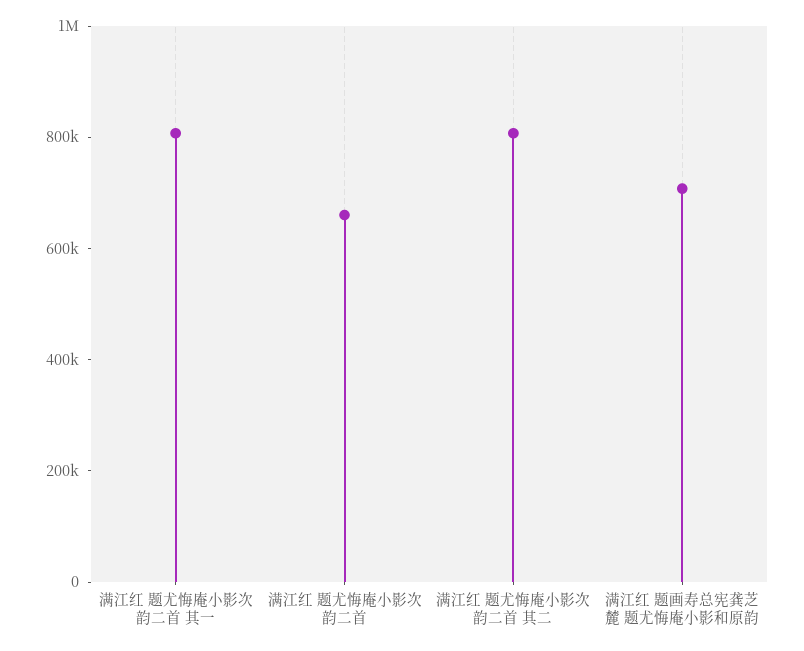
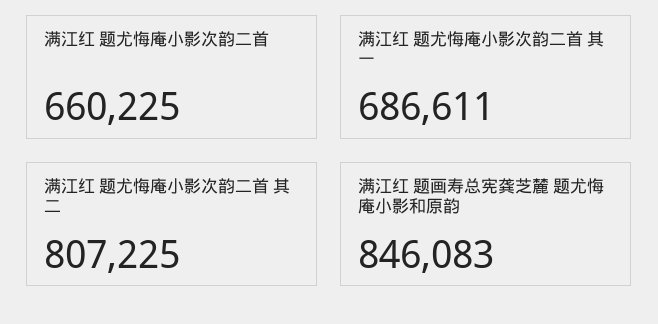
  {
-   "满江红 题尤悔庵小影次韵二首 其一": 800000,
+   "满江红 题尤悔庵小影次韵二首 其一": 686611,
    "满江红 题尤悔庵小影次韵二首": 660225,
    "满江红 题尤悔庵小影次韵二首 其二": 807225,
-   "满江红 题画寿总宪龚芝麓 题尤悔庵小影和原韵": 700000
+   "满江红 题画寿总宪龚芝麓 题尤悔庵小影和原韵": 846083
  }

